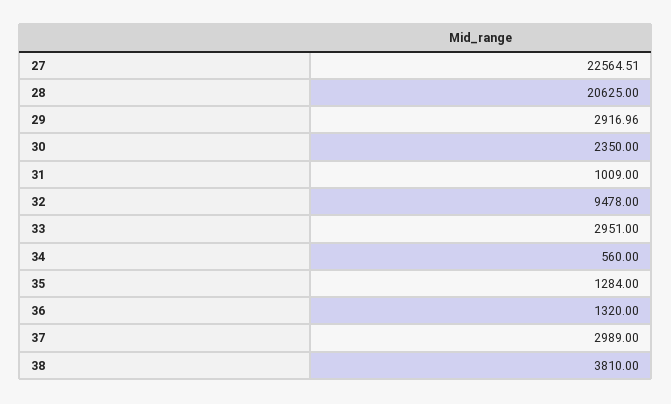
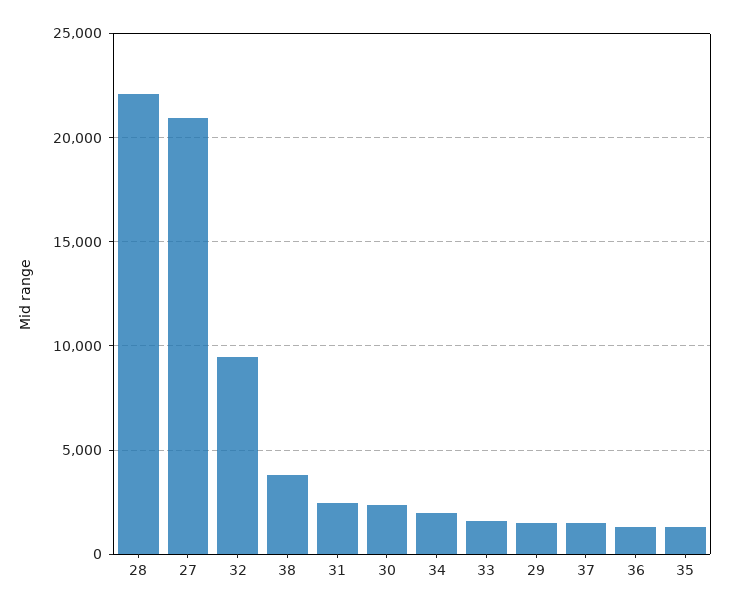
  {
-   "27": 22564.51,
+   "27": 21000,
-   "28": 20625,
+   "28": 22000,
-   "29": 2916.96,
+   "29": 1500,
    "30": 2350,
-   "31": 1009,
+   "31": 2500,
    "32": 9478,
-   "33": 2951,
+   "33": 1500,
-   "34": 560,
+   "34": 2000,
    "35": 1284,
    "36": 1320,
-   "37": 2989,
+   "37": 1500,
    "38": 3810
  }

